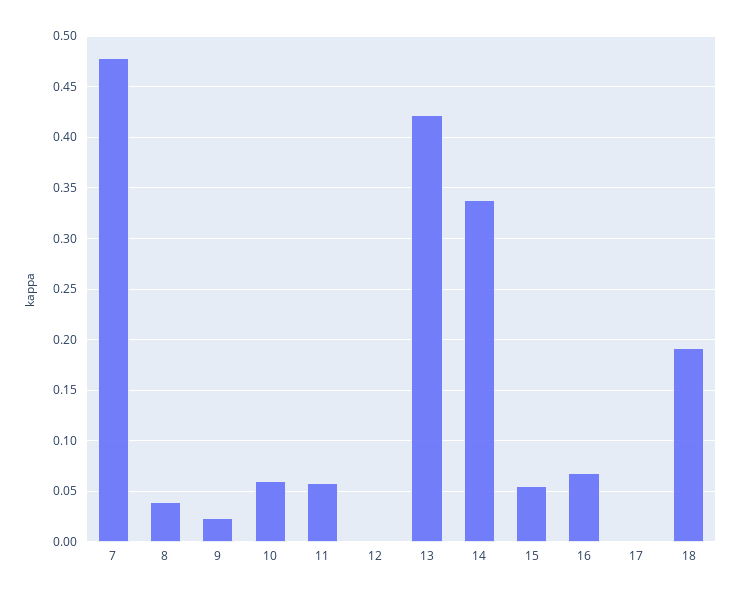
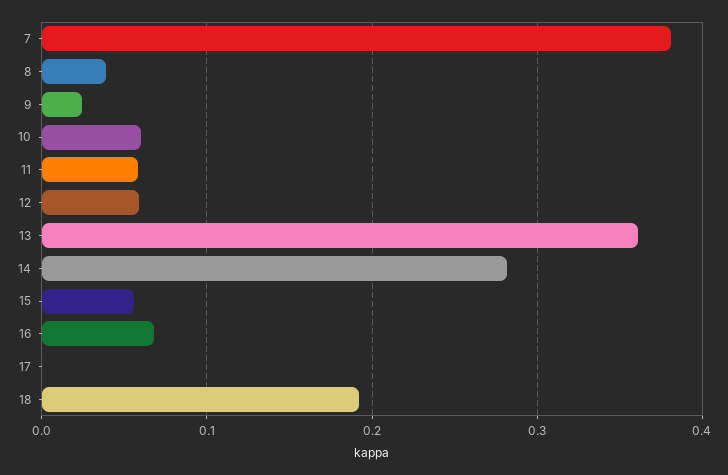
  {
-   "7": 0.48,
+   "7": 0.38,
    "8": 0.04,
    "9": 0.02,
    "10": 0.06,
    "11": 0.06,
-   "12": 0,
+   "12": 0.06,
-   "13": 0.42,
+   "13": 0.36,
-   "14": 0.34,
+   "14": 0.28,
    "15": 0.06,
    "16": 0.07,
    "17": 0,
    "18": 0.19
  }

